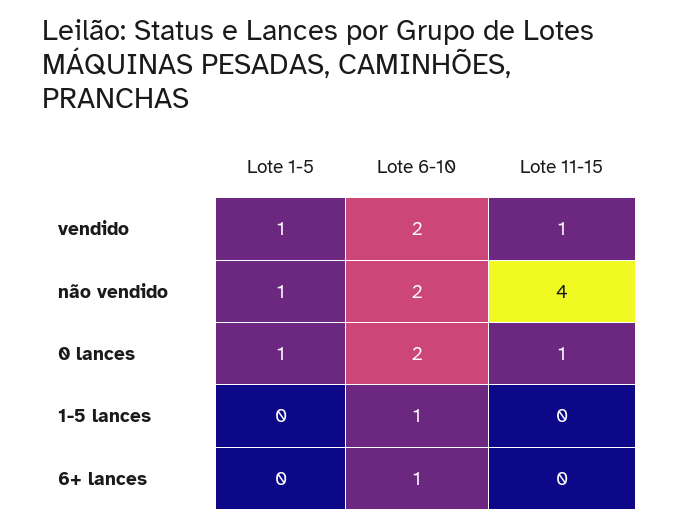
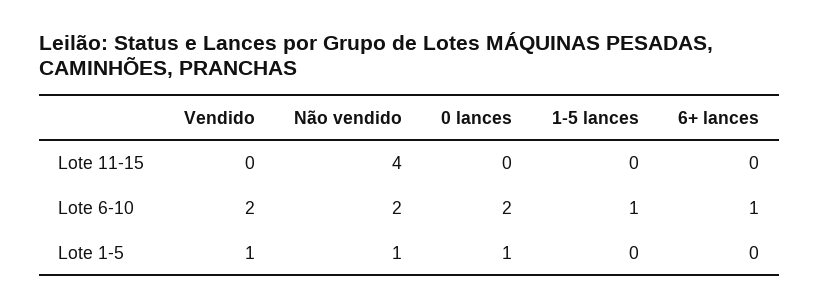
  {
    "Lote 1-5": {
      "vendido": 1,
      "não vendido": 1,
      "0 lances": 1,
      "1-5 lances": 0,
      "6+ lances": 0
    },
    "Lote 6-10": {
      "vendido": 2,
      "não vendido": 2,
      "0 lances": 2,
      "1-5 lances": 1,
      "6+ lances": 1
    },
    "Lote 11-15": {
-     "vendido": 1,
+     "vendido": 0,
      "não vendido": 4,
-     "0 lances": 1,
+     "0 lances": 0,
      "1-5 lances": 0,
      "6+ lances": 0
    }
  }

